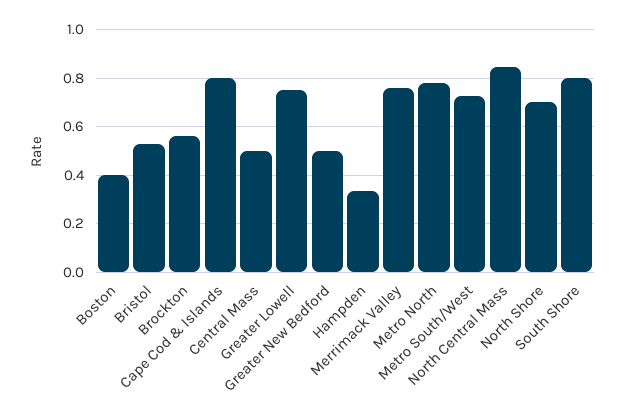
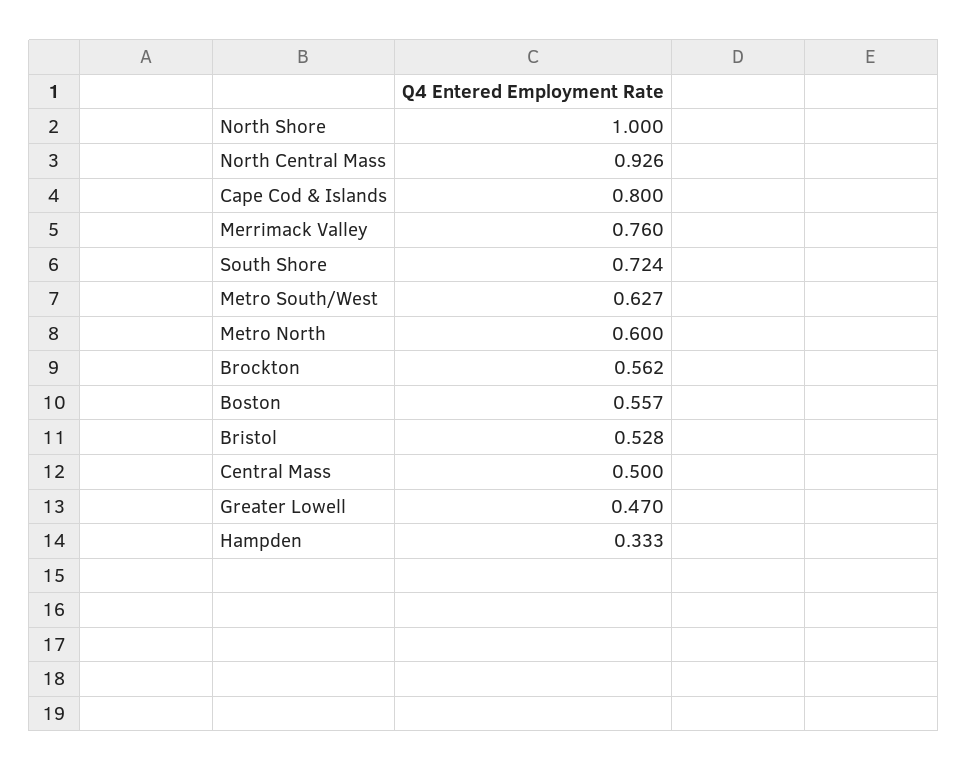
  {
-   "Boston": 0.4,
+   "Boston": 0.557,
    "Bristol": 0.528,
    "Brockton": 0.562,
    "Cape Cod & Islands": 0.8,
    "Central Mass": 0.5,
-   "Greater Lowell": 0.75,
+   "Greater Lowell": 0.47,
-   "Greater New Bedford": 0.5,
    "Hampden": 0.333,
    "Merrimack Valley": 0.76,
-   "Metro North": 0.775,
+   "Metro North": 0.6,
-   "Metro South/West": 0.725,
+   "Metro South/West": 0.627,
-   "North Central Mass": 0.85,
+   "North Central Mass": 0.926,
-   "North Shore": 0.7,
+   "North Shore": 1,
-   "South Shore": 0.8
+   "South Shore": 0.724
  }

